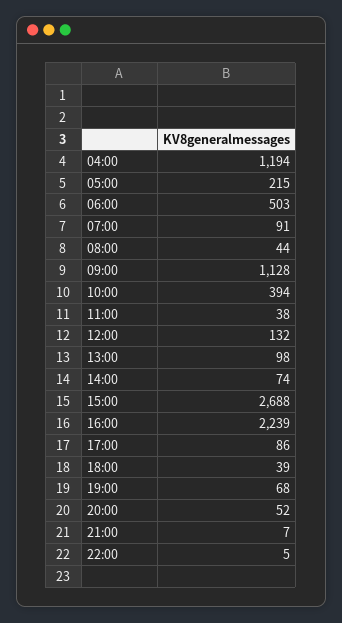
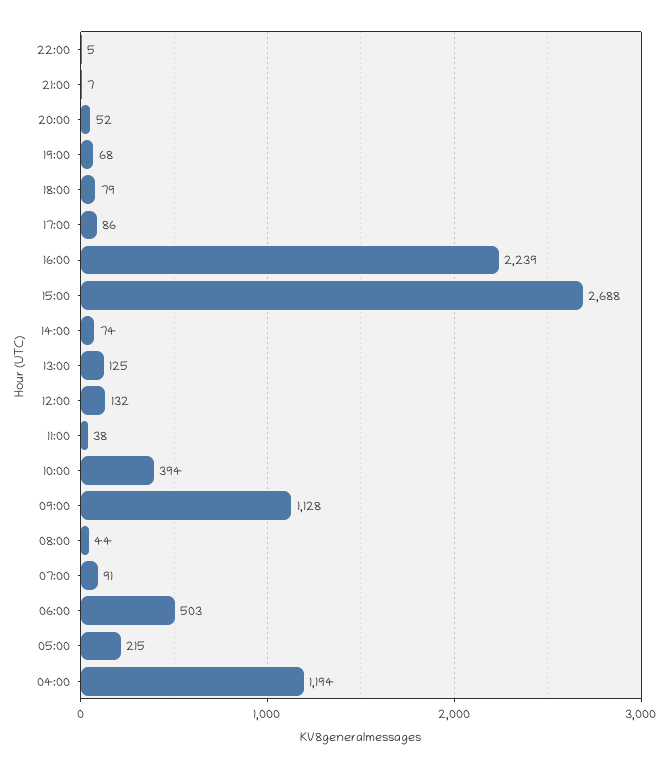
  {
    "04:00": 1194,
    "05:00": 215,
    "06:00": 503,
    "07:00": 91,
    "08:00": 44,
    "09:00": 1128,
    "10:00": 394,
    "11:00": 38,
    "12:00": 132,
-   "13:00": 98,
+   "13:00": 125,
    "14:00": 74,
    "15:00": 2688,
    "16:00": 2239,
    "17:00": 86,
-   "18:00": 39,
+   "18:00": 79,
    "19:00": 68,
    "20:00": 52,
    "21:00": 7,
    "22:00": 5
  }

